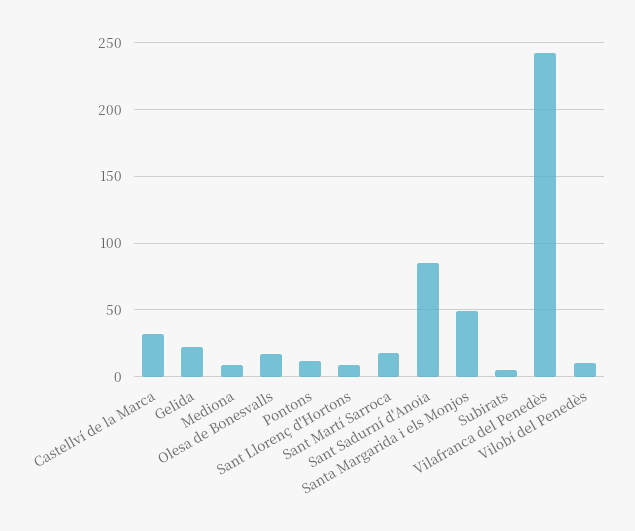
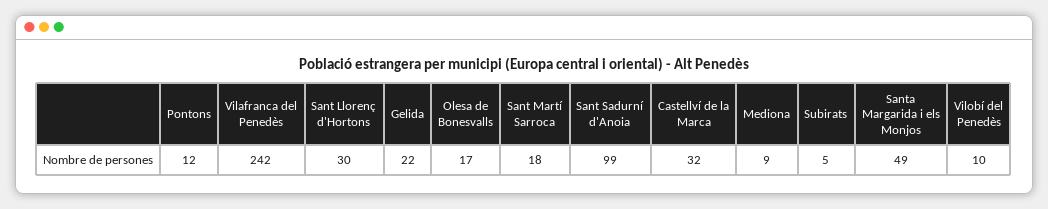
  {
    "Castellví de la Marca": 32,
    "Gelida": 22,
    "Mediona": 9,
    "Olesa de Bonesvalls": 17,
    "Pontons": 12,
-   "Sant Llorenç d'Hortons": 10,
+   "Sant Llorenç d'Hortons": 30,
    "Sant Martí Sarroca": 18,
-   "Sant Sadurní d'Anoia": 85,
+   "Sant Sadurní d'Anoia": 99,
    "Santa Margarida i els Monjos": 49,
    "Subirats": 5,
    "Vilafranca del Penedès": 242,
    "Vilobí del Penedès": 10
  }

